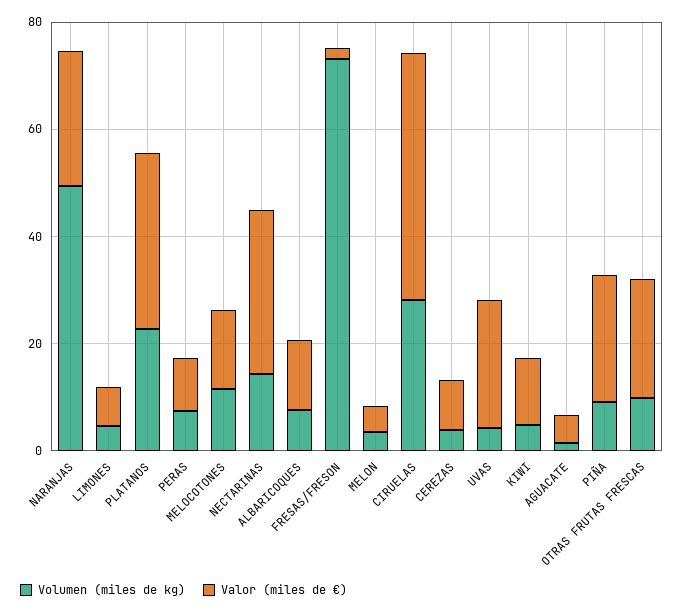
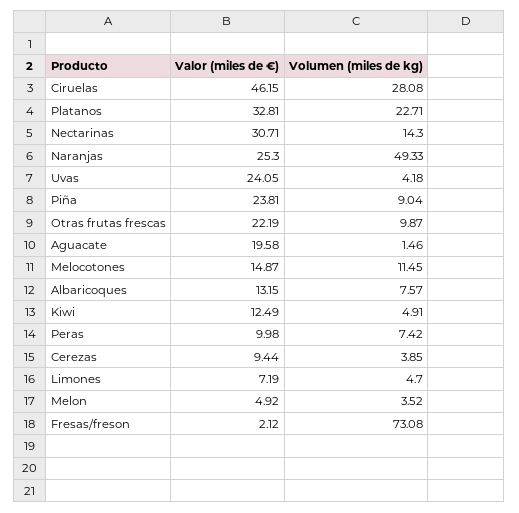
  {
    "Volumen (miles de kg)": {
      "NARANJAS": 49.33,
      "LIMONES": 4.7,
      "PLATANOS": 22.71,
      "PERAS": 7.42,
      "MELOCOTONES": 11.45,
      "NECTARINAS": 14.3,
      "ALBARICOQUES": 7.57,
      "FRESAS/FRESON": 73.08,
      "MELON": 3.52,
      "CIRUELAS": 28.08,
      "CEREZAS": 3.85,
      "UVAS": 4.18,
      "KIWI": 4.91,
      "AGUACATE": 1.46,
      "PIÑA": 9.04,
      "OTRAS FRUTAS FRESCAS": 9.87
    },
    "Valor (miles de €)": {
      "NARANJAS": 25.3,
      "LIMONES": 7.19,
      "PLATANOS": 32.81,
      "PERAS": 9.98,
      "MELOCOTONES": 14.87,
      "NECTARINAS": 30.71,
      "ALBARICOQUES": 13.15,
      "FRESAS/FRESON": 2.12,
      "MELON": 4.92,
      "CIRUELAS": 46.15,
      "CEREZAS": 9.44,
      "UVAS": 24.05,
      "KIWI": 12.49,
-     "AGUACATE": 5,
+     "AGUACATE": 19.58,
      "PIÑA": 23.81,
      "OTRAS FRUTAS FRESCAS": 22.19
    }
  }

